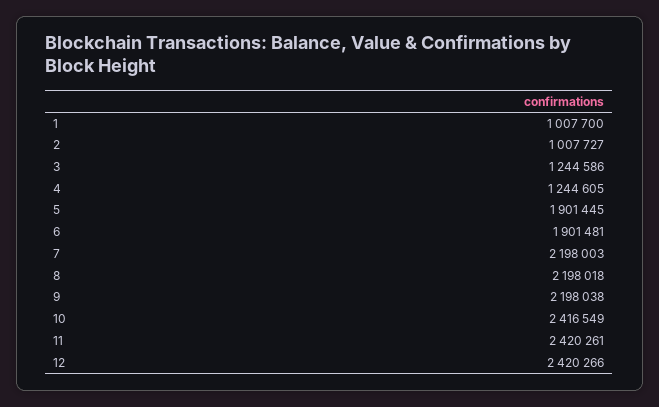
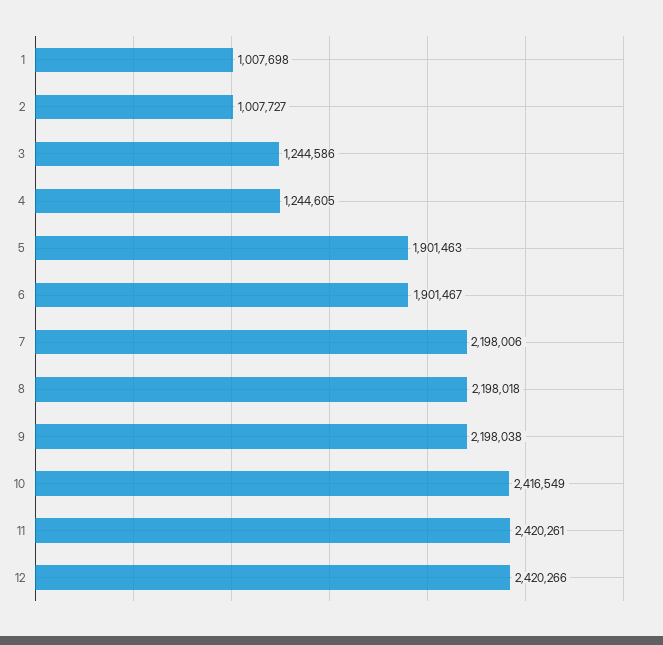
  {
-   "1": 1007700,
+   "1": 1007698,
    "2": 1007727,
    "3": 1244586,
    "4": 1244605,
-   "5": 1901445,
+   "5": 1901463,
-   "6": 1901481,
+   "6": 1901467,
-   "7": 2198003,
+   "7": 2198006,
    "8": 2198018,
    "9": 2198038,
    "10": 2416549,
    "11": 2420261,
    "12": 2420266
  }

